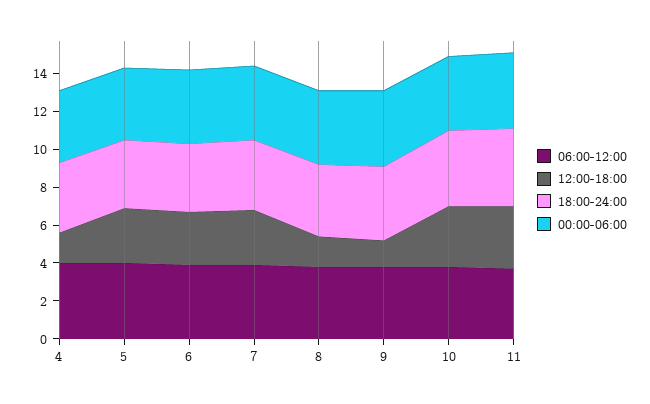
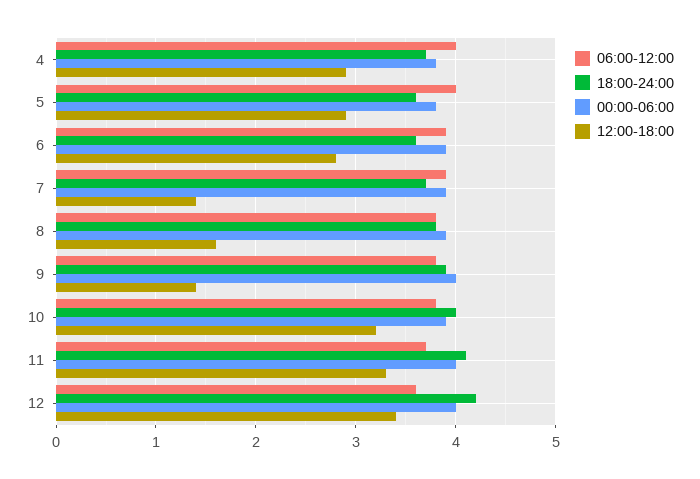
  {
    "06:00-12:00": {
      "4": 4,
      "5": 4,
      "6": 3.9,
      "7": 3.9,
      "8": 3.8,
      "9": 3.8,
      "10": 3.8,
-     "11": 3.7
+     "11": 3.7,
+     "12": 3.6
    },
    "12:00-18:00": {
-     "4": 1.5,
+     "4": 2.9,
      "5": 2.9,
      "6": 2.8,
-     "7": 3,
+     "7": 1.4,
      "8": 1.6,
      "9": 1.4,
      "10": 3.2,
-     "11": 3.3
+     "11": 3.3,
+     "12": 3.4
    },
    "18:00-24:00": {
      "4": 3.7,
      "5": 3.6,
      "6": 3.6,
      "7": 3.7,
      "8": 3.8,
      "9": 3.9,
      "10": 4,
-     "11": 4.1
+     "11": 4.1,
+     "12": 4.2
    },
    "00:00-06:00": {
      "4": 3.8,
      "5": 3.8,
      "6": 3.9,
      "7": 3.9,
      "8": 3.9,
      "9": 4,
      "10": 3.9,
-     "11": 4
+     "11": 4,
+     "12": 4
    }
  }

